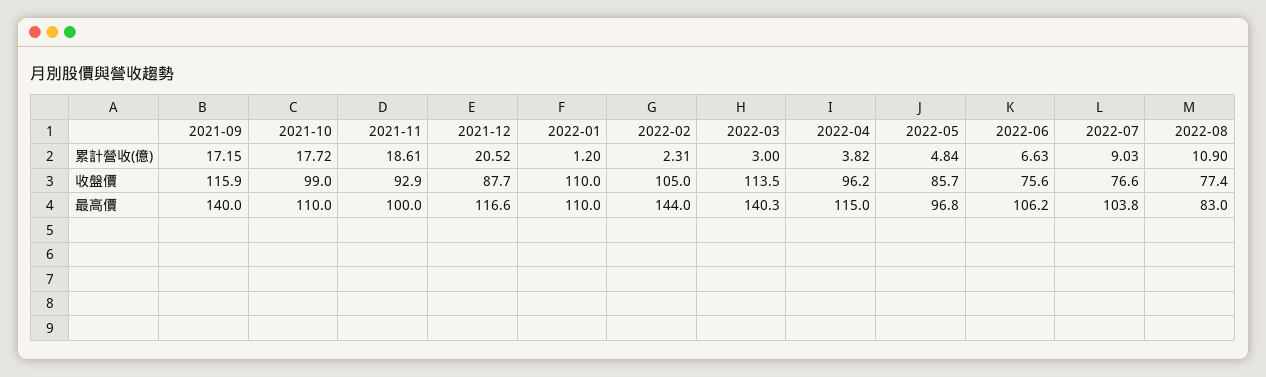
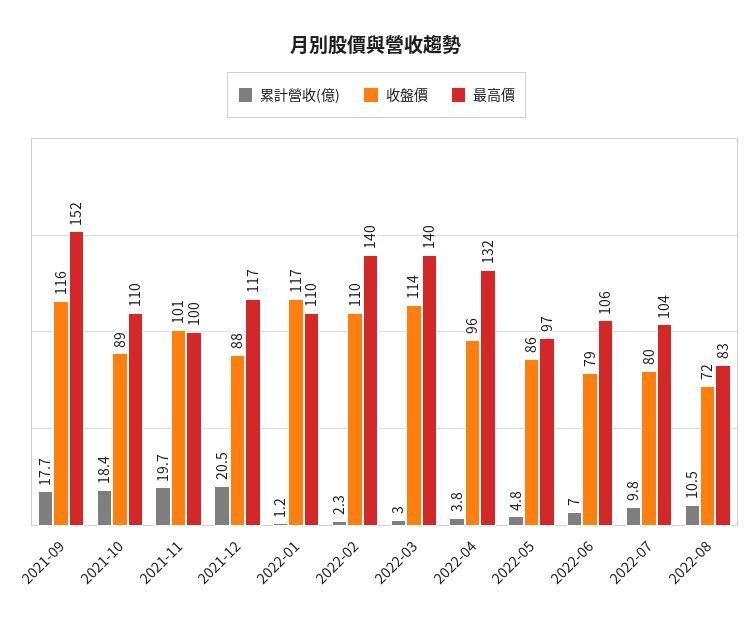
  {
    "累計營收(億)": {
-     "2021-09": 17.15,
+     "2021-09": 17.7,
-     "2021-10": 17.72,
+     "2021-10": 18.4,
-     "2021-11": 18.61,
+     "2021-11": 19.7,
      "2021-12": 20.52,
      "2022-01": 1.2,
      "2022-02": 2.31,
      "2022-03": 3,
      "2022-04": 3.82,
      "2022-05": 4.84,
-     "2022-06": 6.63,
+     "2022-06": 7,
-     "2022-07": 9.03,
+     "2022-07": 9.8,
-     "2022-08": 10.9
+     "2022-08": 10.5
    },
    "收盤價": {
      "2021-09": 115.9,
-     "2021-10": 99,
+     "2021-10": 89,
-     "2021-11": 92.9,
+     "2021-11": 101,
      "2021-12": 87.7,
-     "2022-01": 110,
+     "2022-01": 117,
-     "2022-02": 105,
+     "2022-02": 110,
      "2022-03": 113.5,
      "2022-04": 96.2,
      "2022-05": 85.7,
-     "2022-06": 75.6,
+     "2022-06": 79,
-     "2022-07": 76.6,
+     "2022-07": 80,
-     "2022-08": 77.4
+     "2022-08": 72
    },
    "最高價": {
-     "2021-09": 140,
+     "2021-09": 152,
      "2021-10": 110,
      "2021-11": 100,
      "2021-12": 116.6,
      "2022-01": 110,
-     "2022-02": 144,
+     "2022-02": 140,
      "2022-03": 140.3,
-     "2022-04": 115,
+     "2022-04": 132,
      "2022-05": 96.8,
      "2022-06": 106.2,
      "2022-07": 103.8,
      "2022-08": 83
    }
  }

